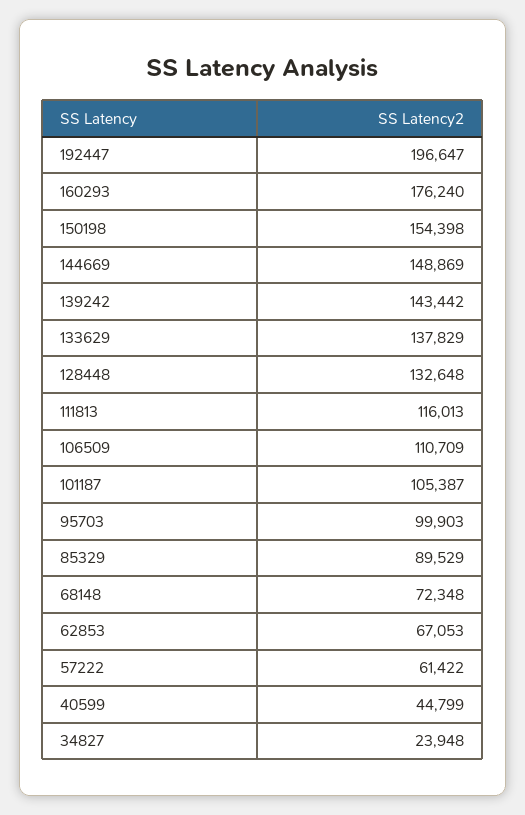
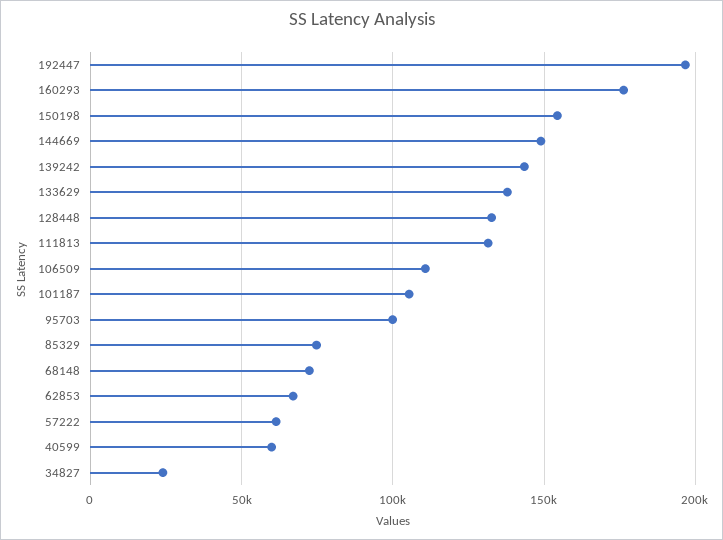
  {
    "192447": 196647,
    "160293": 176240,
    "150198": 154398,
    "144669": 148869,
    "139242": 143442,
    "133629": 137829,
    "128448": 132648,
-   "111813": 116013,
+   "111813": 130000,
    "106509": 110709,
    "101187": 105387,
    "95703": 99903,
-   "85329": 89529,
+   "85329": 75000,
    "68148": 72348,
    "62853": 67053,
    "57222": 61422,
-   "40599": 44799,
+   "40599": 60000,
    "34827": 23948
  }

